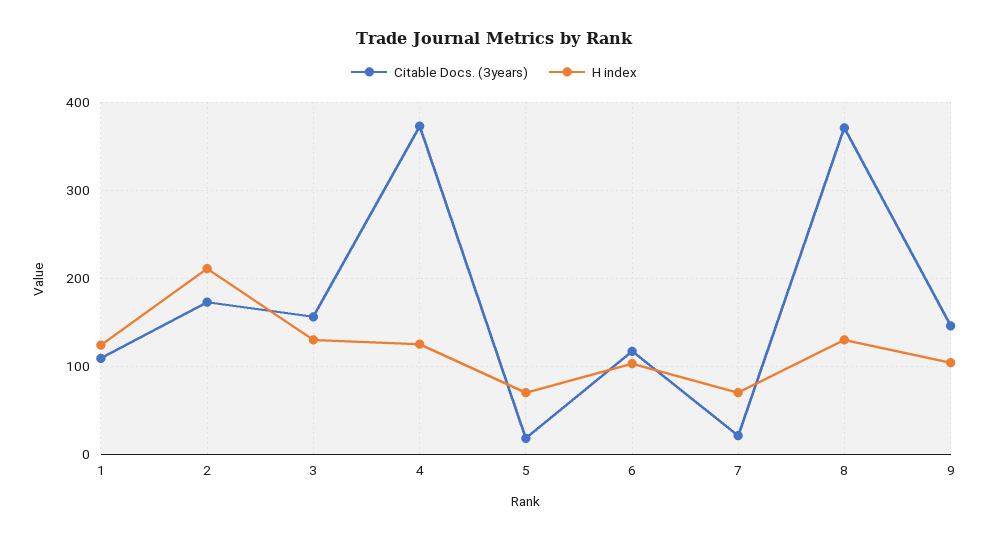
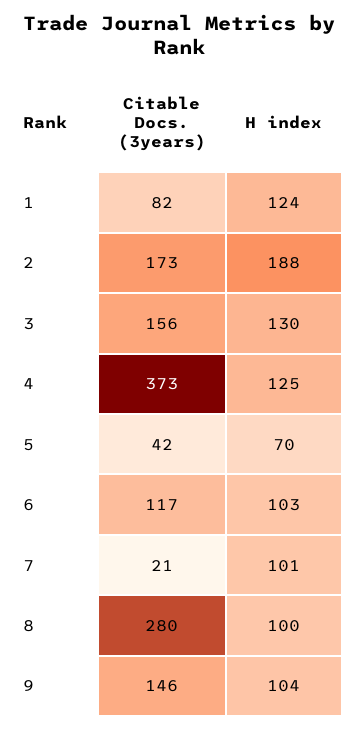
  {
    "Citable Docs. (3years)": {
-     "1": 110,
+     "1": 82,
      "2": 173,
      "3": 156,
      "4": 373,
-     "5": 20,
+     "5": 42,
      "6": 117,
      "7": 21,
-     "8": 370,
+     "8": 280,
      "9": 146
    },
    "H index": {
      "1": 124,
-     "2": 210,
+     "2": 188,
      "3": 130,
      "4": 125,
      "5": 70,
      "6": 103,
-     "7": 70,
+     "7": 101,
-     "8": 130,
+     "8": 100,
      "9": 104
    }
  }

